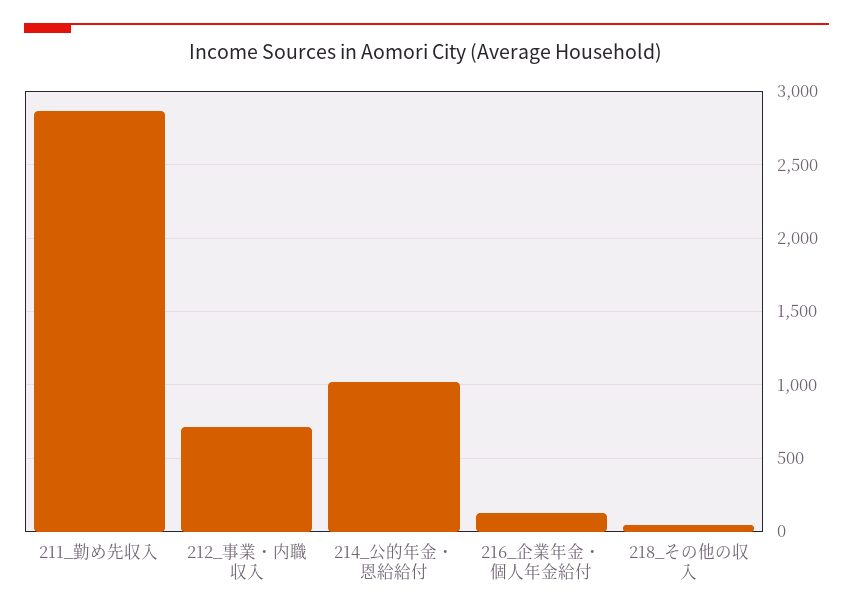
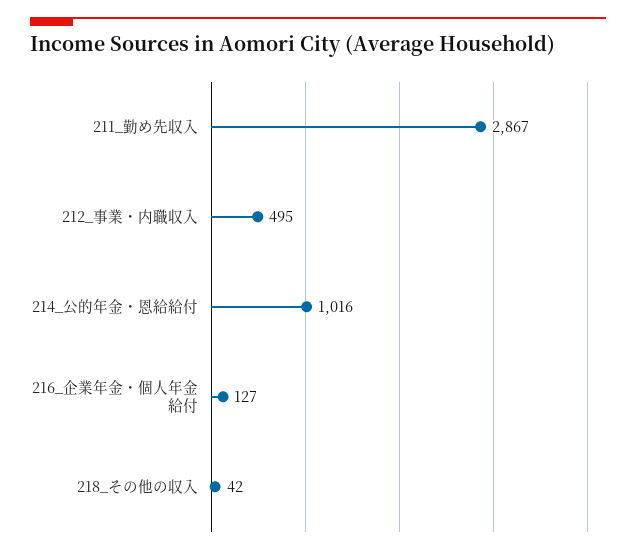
  {
    "211_勤め先収入": 2867,
-   "212_事業・内職収入": 700,
+   "212_事業・内職収入": 495,
    "214_公的年金・恩給給付": 1016,
    "216_企業年金・個人年金給付": 127,
    "218_その他の収入": 42
  }

